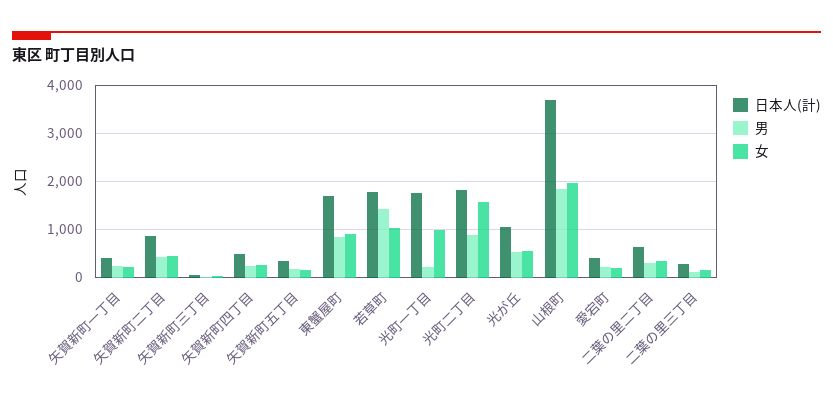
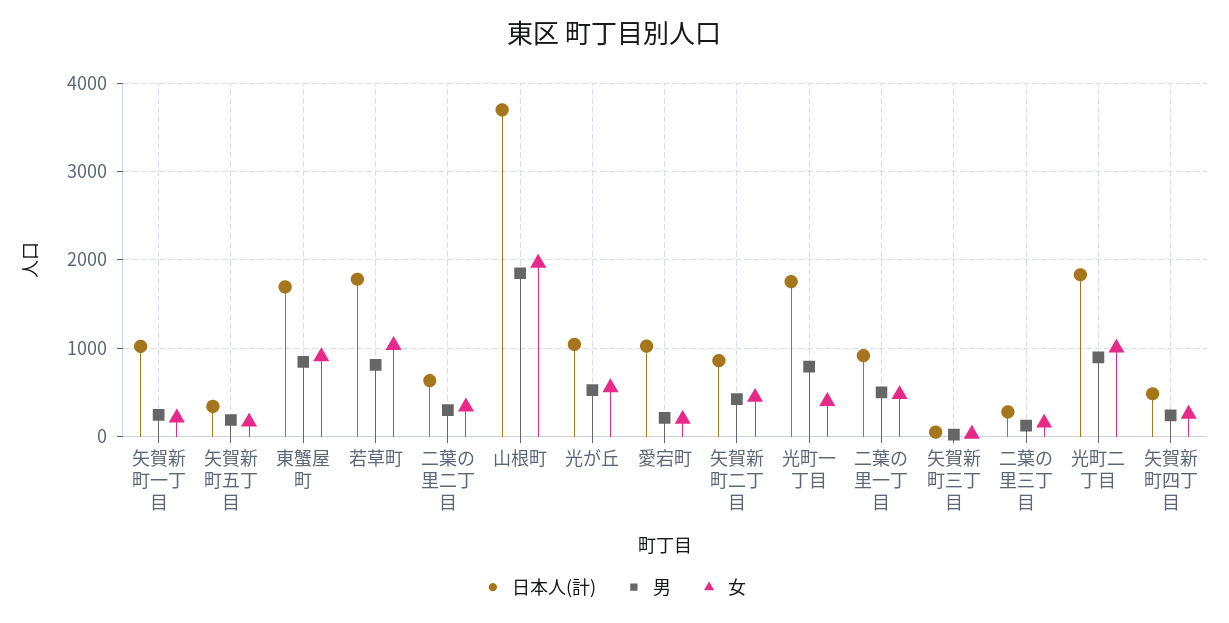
  {
    "日本人(計)": {
-     "矢賀新町一丁目": 400,
+     "矢賀新町一丁目": 1000,
      "矢賀新町二丁目": 900,
      "矢賀新町三丁目": 100,
      "矢賀新町四丁目": 500,
      "矢賀新町五丁目": 300,
      "東蟹屋町": 1700,
      "若草町": 1800,
      "光町一丁目": 1800,
      "光町二丁目": 1800,
      "光が丘": 1000,
      "山根町": 3700,
-     "愛宕町": 400,
+     "愛宕町": 1000,
      "二葉の里二丁目": 600,
-     "二葉の里三丁目": 300
+     "二葉の里三丁目": 300,
+     "二葉の里一丁目": 900
    },
    "男": {
      "矢賀新町一丁目": 200,
      "矢賀新町二丁目": 400,
      "矢賀新町三丁目": 0,
      "矢賀新町四丁目": 200,
      "矢賀新町五丁目": 200,
      "東蟹屋町": 800,
-     "若草町": 1400,
+     "若草町": 800,
-     "光町一丁目": 200,
+     "光町一丁目": 800,
      "光町二丁目": 900,
      "光が丘": 500,
      "山根町": 1800,
      "愛宕町": 200,
      "二葉の里二丁目": 300,
-     "二葉の里三丁目": 100
+     "二葉の里三丁目": 100,
+     "二葉の里一丁目": 500
    },
    "女": {
      "矢賀新町一丁目": 200,
      "矢賀新町二丁目": 400,
      "矢賀新町三丁目": 0,
      "矢賀新町四丁目": 300,
      "矢賀新町五丁目": 200,
      "東蟹屋町": 900,
      "若草町": 1000,
-     "光町一丁目": 1000,
+     "光町一丁目": 400,
-     "光町二丁目": 1600,
+     "光町二丁目": 1000,
      "光が丘": 600,
      "山根町": 2000,
      "愛宕町": 200,
      "二葉の里二丁目": 300,
-     "二葉の里三丁目": 200
+     "二葉の里三丁目": 200,
+     "二葉の里一丁目": 500
    }
  }

